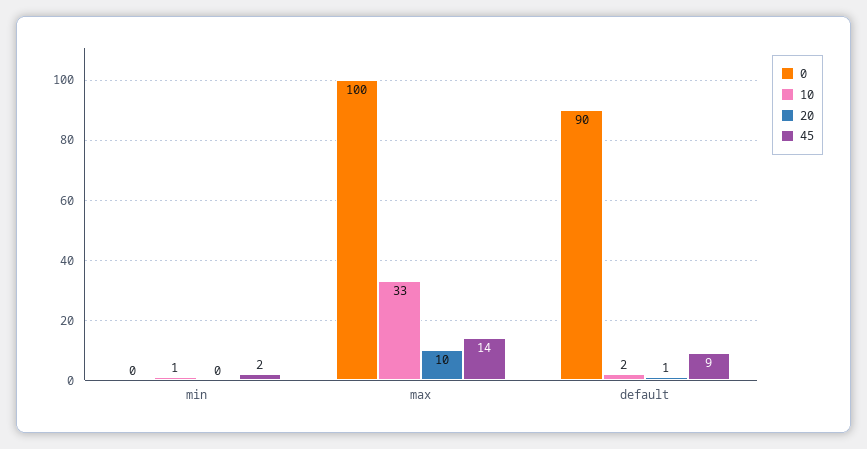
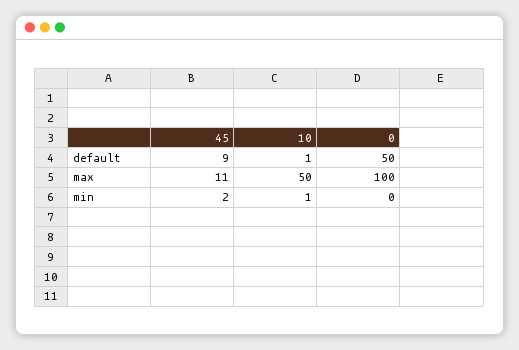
  {
    "0": {
      "min": 0,
      "max": 100,
-     "default": 90
+     "default": 50
    },
    "10": {
      "min": 1,
-     "max": 33,
+     "max": 50,
-     "default": 2
+     "default": 1
    },
-   "20": {
-     "min": 0,
-     "max": 10,
-     "default": 1
-   },
    "45": {
      "min": 2,
-     "max": 14,
+     "max": 11,
      "default": 9
    }
  }

